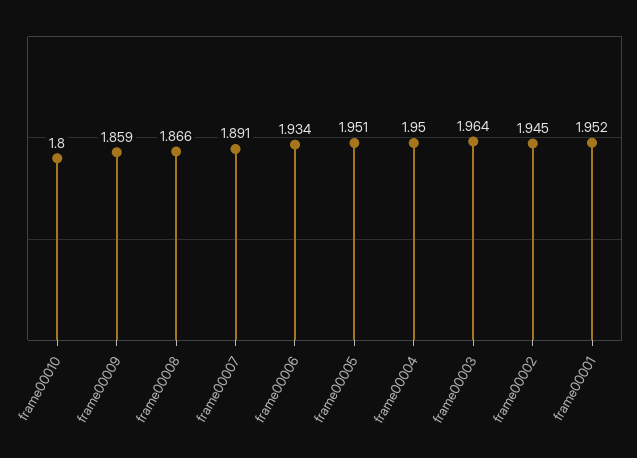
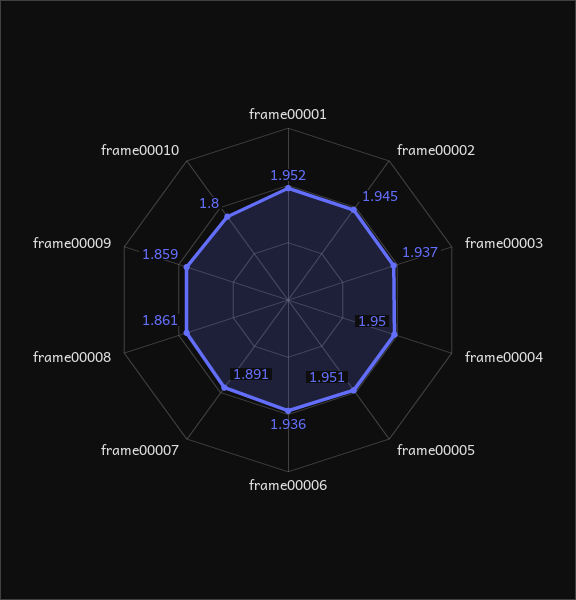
  {
    "frame00010": 1.8,
    "frame00009": 1.859,
-   "frame00008": 1.866,
+   "frame00008": 1.861,
    "frame00007": 1.891,
-   "frame00006": 1.934,
+   "frame00006": 1.936,
    "frame00005": 1.951,
    "frame00004": 1.95,
-   "frame00003": 1.964,
+   "frame00003": 1.937,
    "frame00002": 1.945,
    "frame00001": 1.952
  }

